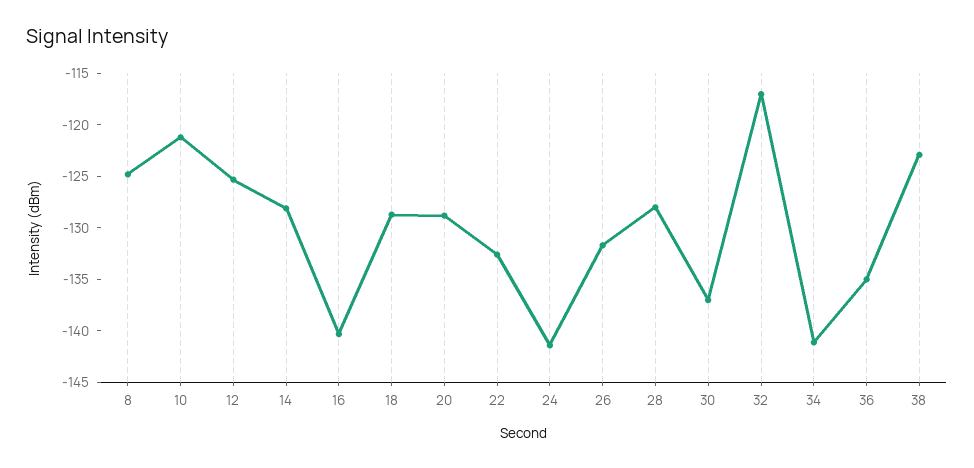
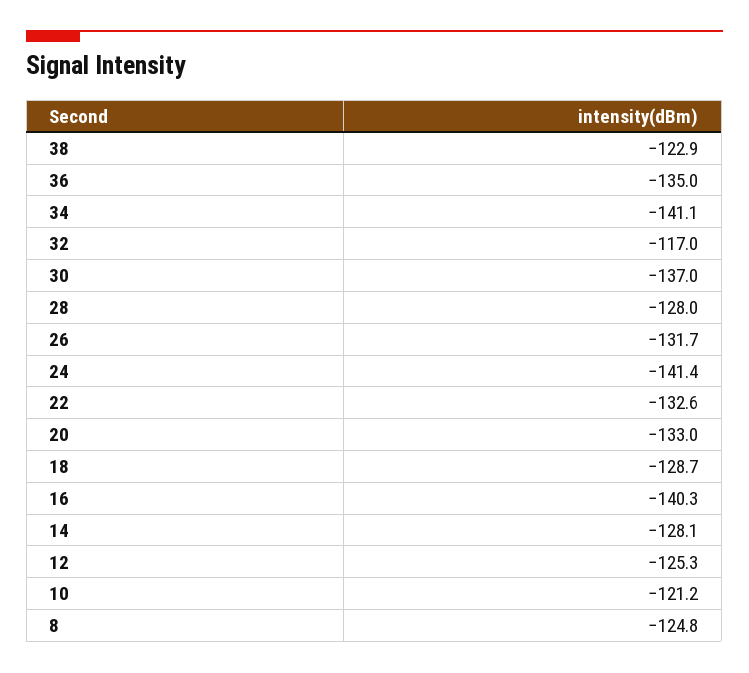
  {
    "8": -124.8,
    "10": -121.2,
    "12": -125.3,
    "14": -128.1,
    "16": -140.3,
    "18": -128.7,
-   "20": -129,
+   "20": -133,
    "22": -132.6,
    "24": -141.4,
    "26": -131.7,
    "28": -128,
    "30": -137,
    "32": -117,
    "34": -141.1,
    "36": -135,
    "38": -122.9
  }

